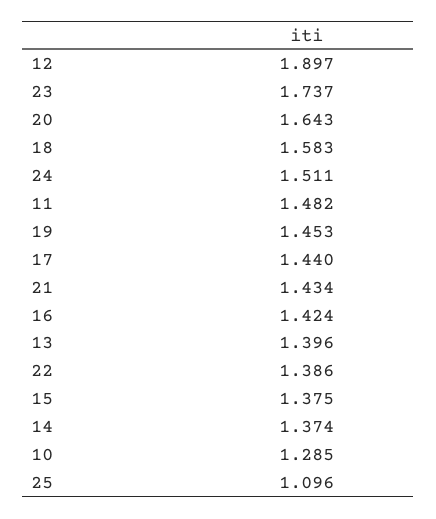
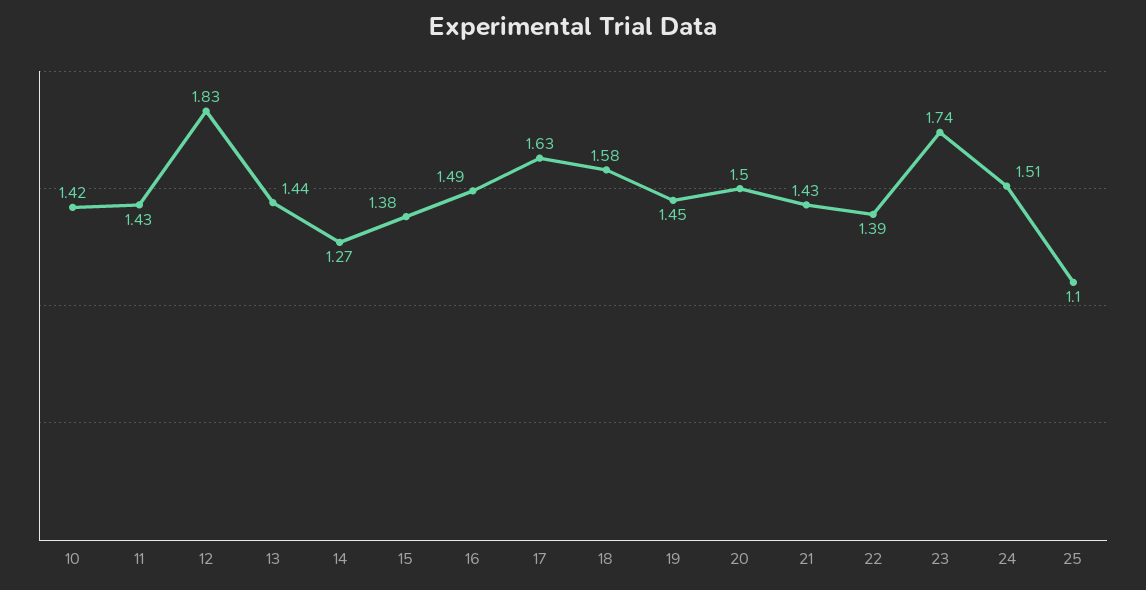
  {
-   "12": 1.897,
+   "12": 1.83,
    "23": 1.737,
-   "20": 1.643,
+   "20": 1.5,
    "18": 1.583,
    "24": 1.511,
-   "11": 1.482,
+   "11": 1.43,
    "19": 1.453,
-   "17": 1.44,
+   "17": 1.63,
    "21": 1.434,
-   "16": 1.424,
+   "16": 1.49,
-   "13": 1.396,
+   "13": 1.44,
    "22": 1.386,
    "15": 1.375,
-   "14": 1.374,
+   "14": 1.27,
-   "10": 1.285,
+   "10": 1.42,
    "25": 1.096
  }

